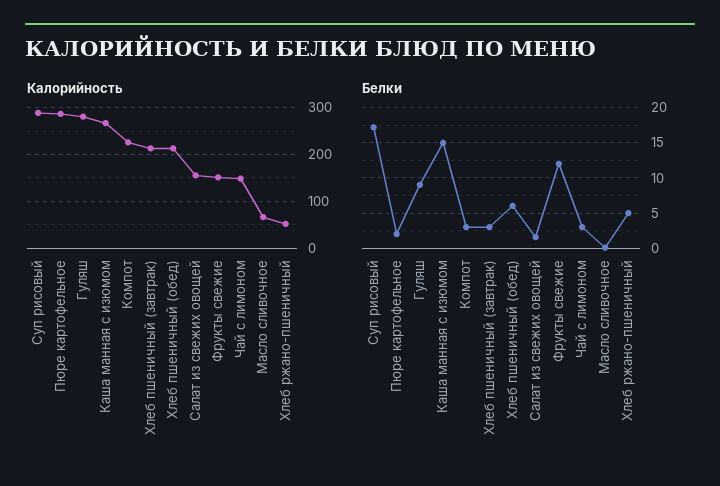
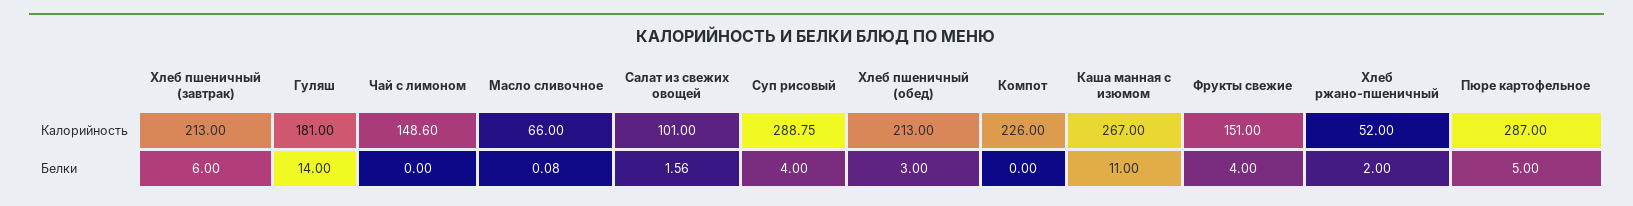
  {
    "Калорийность": {
      "Суп рисовый": 288.75,
      "Пюре картофельное": 287,
-     "Гуляш": 280,
+     "Гуляш": 181,
      "Каша манная с изюмом": 267,
      "Компот": 226,
      "Хлеб пшеничный (завтрак)": 213,
      "Хлеб пшеничный (обед)": 213,
-     "Салат из свежих овощей": 160,
+     "Салат из свежих овощей": 101,
      "Фрукты свежие": 151,
      "Чай с лимоном": 148.6,
      "Масло сливочное": 66,
      "Хлеб ржано-пшеничный": 52
    },
    "Белки": {
-     "Суп рисовый": 17,
+     "Суп рисовый": 4,
-     "Пюре картофельное": 2,
+     "Пюре картофельное": 5,
-     "Гуляш": 9,
+     "Гуляш": 14,
-     "Каша манная с изюмом": 15,
+     "Каша манная с изюмом": 11,
-     "Компот": 3,
+     "Компот": 0,
-     "Хлеб пшеничный (завтрак)": 3,
+     "Хлеб пшеничный (завтрак)": 6,
-     "Хлеб пшеничный (обед)": 6,
+     "Хлеб пшеничный (обед)": 3,
      "Салат из свежих овощей": 1.56,
-     "Фрукты свежие": 12,
+     "Фрукты свежие": 4,
-     "Чай с лимоном": 3,
+     "Чай с лимоном": 0,
      "Масло сливочное": 0.08,
-     "Хлеб ржано-пшеничный": 5
+     "Хлеб ржано-пшеничный": 2
    }
  }

